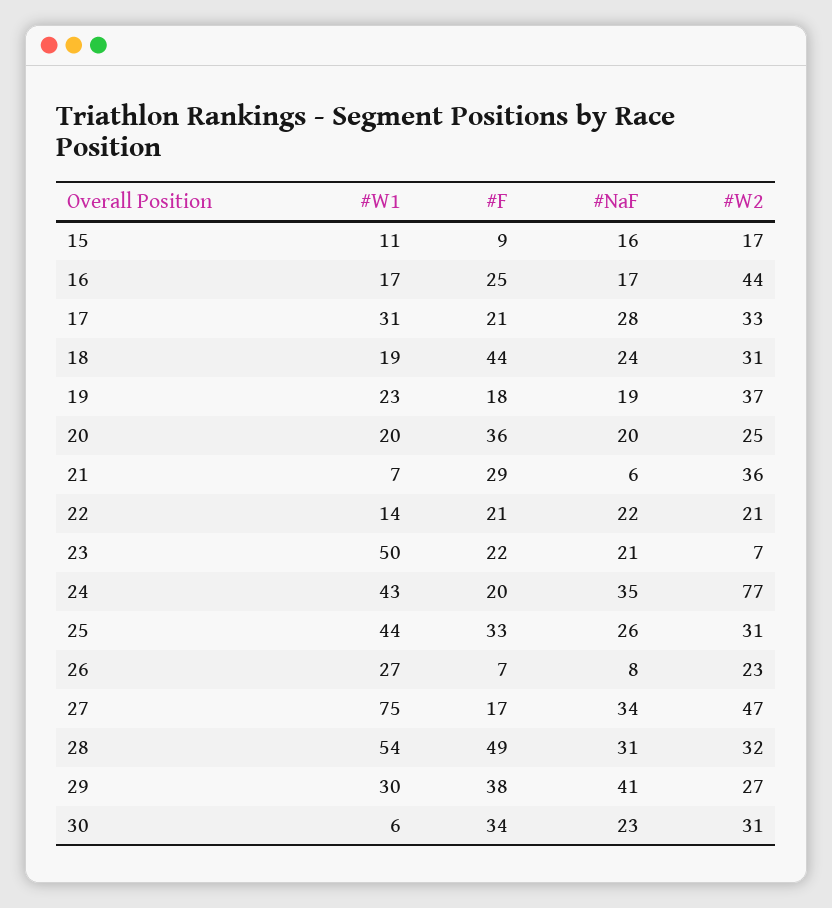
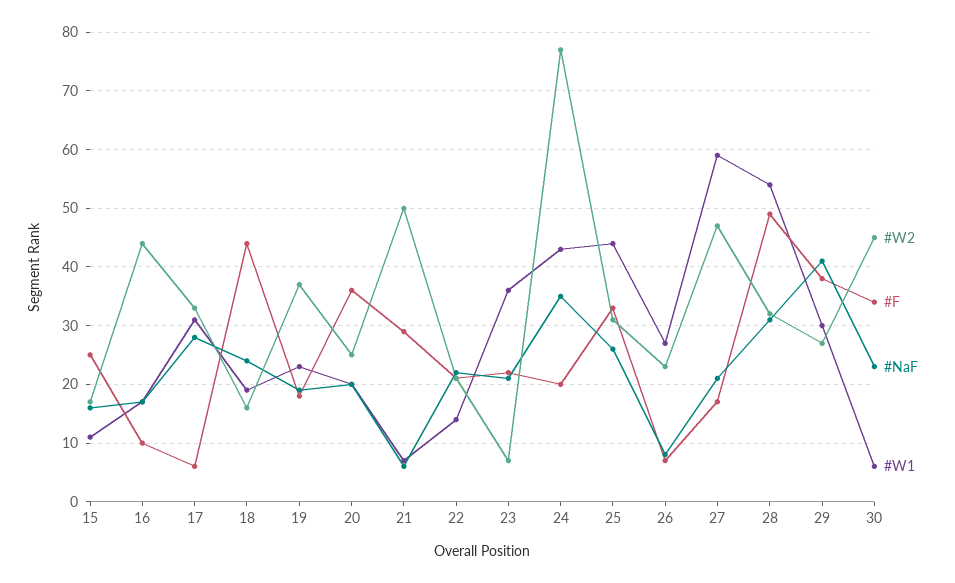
  {
    "#W1": {
      "15": 11,
      "16": 17,
      "17": 31,
      "18": 19,
      "19": 23,
      "20": 20,
      "21": 7,
      "22": 14,
-     "23": 50,
+     "23": 35,
      "24": 43,
      "25": 44,
      "26": 27,
-     "27": 75,
+     "27": 60,
      "28": 54,
      "29": 30,
      "30": 6
    },
    "#F": {
-     "15": 9,
+     "15": 25,
-     "16": 25,
+     "16": 10,
-     "17": 21,
+     "17": 5,
      "18": 44,
      "19": 18,
      "20": 36,
      "21": 29,
      "22": 21,
      "23": 22,
      "24": 20,
      "25": 33,
      "26": 7,
      "27": 17,
      "28": 49,
      "29": 38,
      "30": 34
    },
    "#NaF": {
      "15": 16,
      "16": 17,
      "17": 28,
      "18": 24,
      "19": 19,
      "20": 20,
      "21": 6,
      "22": 22,
      "23": 21,
      "24": 35,
      "25": 26,
      "26": 8,
-     "27": 34,
+     "27": 20,
      "28": 31,
      "29": 41,
      "30": 23
    },
    "#W2": {
      "15": 17,
      "16": 44,
      "17": 33,
-     "18": 31,
+     "18": 15,
      "19": 37,
      "20": 25,
-     "21": 36,
+     "21": 50,
      "22": 21,
      "23": 7,
      "24": 77,
      "25": 31,
      "26": 23,
      "27": 47,
      "28": 32,
      "29": 27,
-     "30": 31
+     "30": 45
    }
  }

